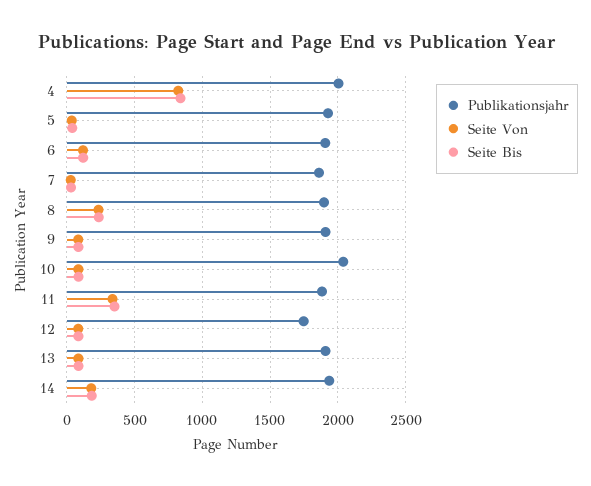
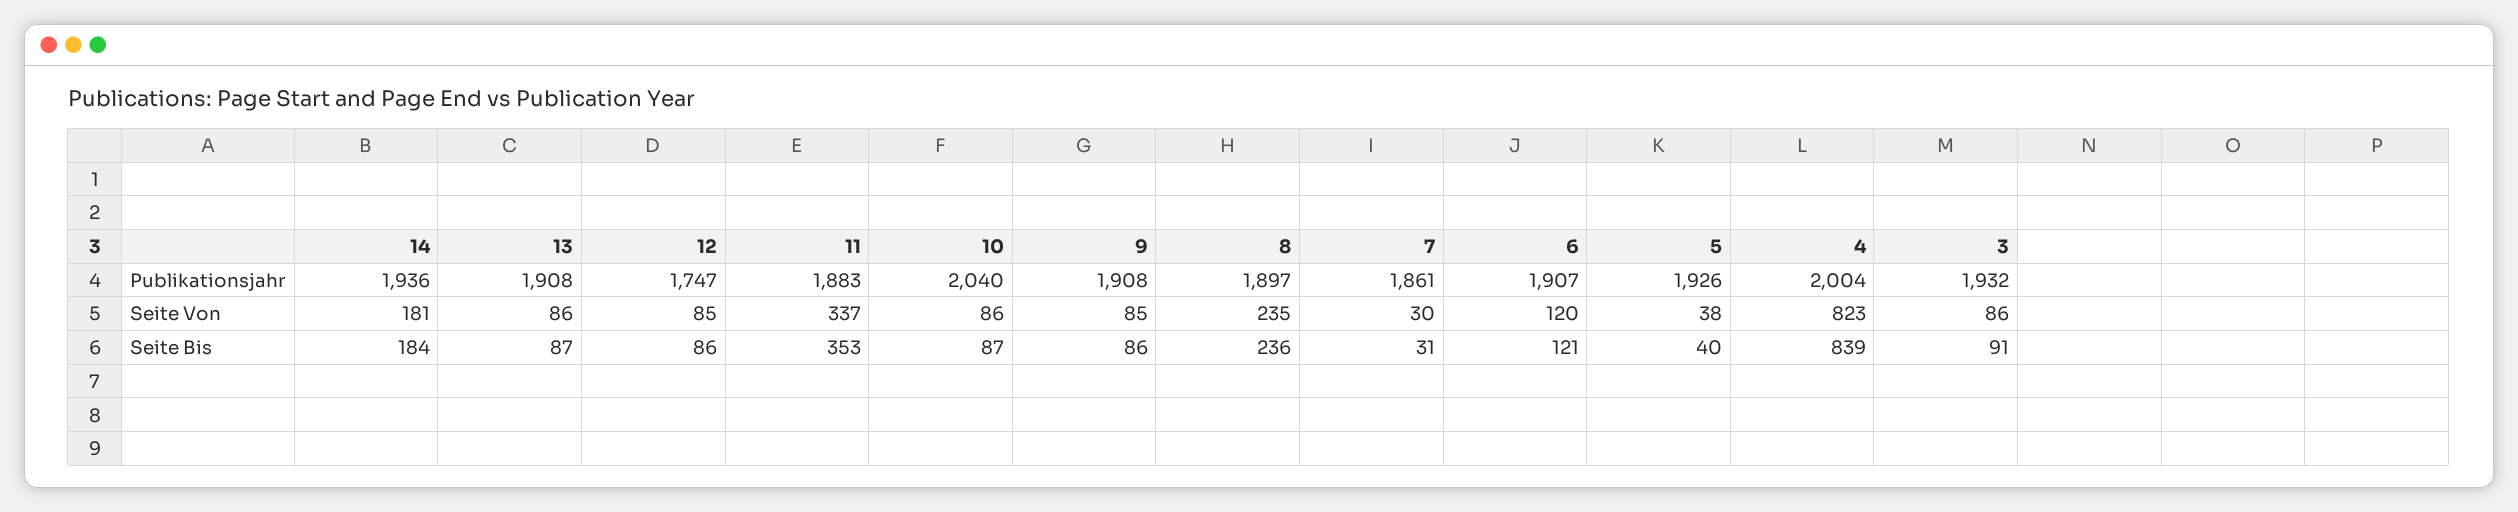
  {
    "Publikationsjahr": {
      "4": 2004,
      "5": 1926,
      "6": 1907,
      "7": 1861,
      "8": 1897,
      "9": 1908,
      "10": 2040,
      "11": 1883,
      "12": 1747,
      "13": 1908,
-     "14": 1936
+     "14": 1936,
+     "3": 1932
    },
    "Seite Von": {
      "4": 823,
      "5": 38,
      "6": 120,
      "7": 30,
      "8": 235,
      "9": 85,
      "10": 86,
      "11": 337,
      "12": 85,
      "13": 86,
-     "14": 181
+     "14": 181,
+     "3": 86
    },
    "Seite Bis": {
      "4": 839,
      "5": 40,
      "6": 121,
      "7": 31,
      "8": 236,
      "9": 86,
      "10": 87,
      "11": 353,
      "12": 86,
      "13": 87,
-     "14": 184
+     "14": 184,
+     "3": 91
    }
  }

